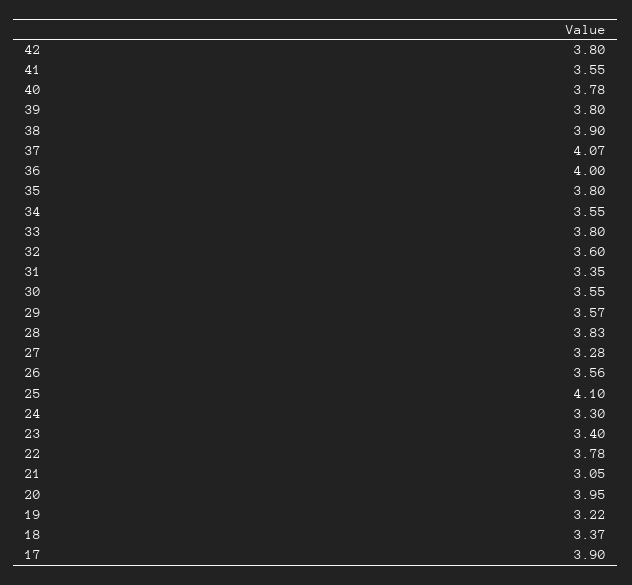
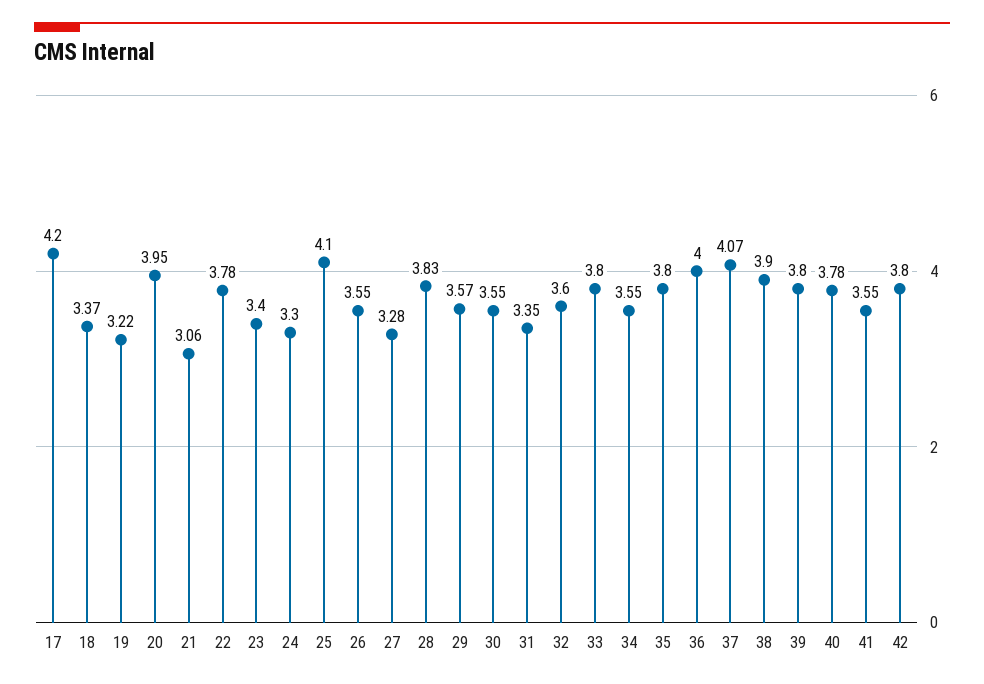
  {
    "42": 3.8,
    "41": 3.55,
    "40": 3.78,
    "39": 3.8,
    "38": 3.9,
    "37": 4.07,
    "36": 4,
    "35": 3.8,
    "34": 3.55,
    "33": 3.8,
    "32": 3.6,
    "31": 3.35,
    "30": 3.55,
    "29": 3.57,
    "28": 3.83,
    "27": 3.28,
-   "26": 3.56,
+   "26": 3.55,
    "25": 4.1,
    "24": 3.3,
    "23": 3.4,
    "22": 3.78,
-   "21": 3.05,
+   "21": 3.06,
    "20": 3.95,
    "19": 3.22,
    "18": 3.37,
-   "17": 3.9
+   "17": 4.2
  }

